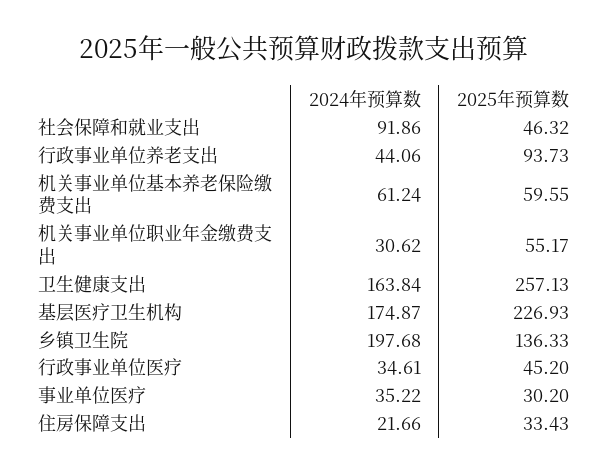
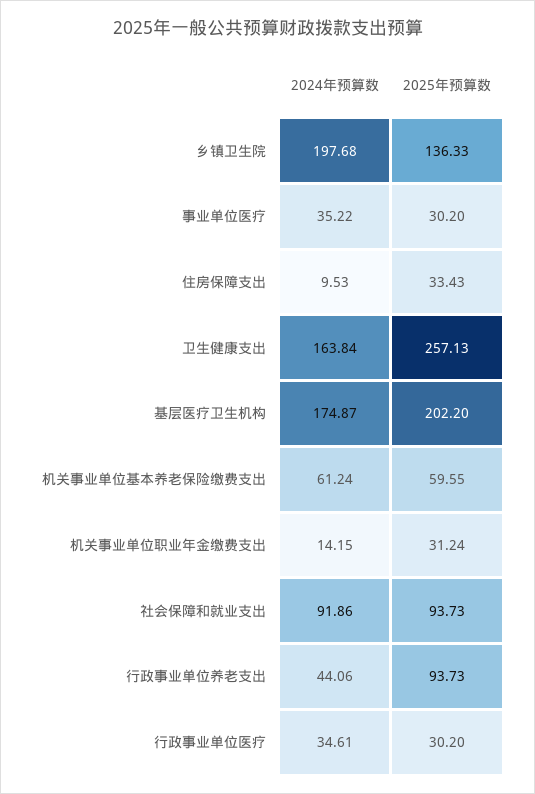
  {
    "2024年预算数": {
      "社会保障和就业支出": 91.86,
      "行政事业单位养老支出": 44.06,
      "机关事业单位基本养老保险缴费支出": 61.24,
-     "机关事业单位职业年金缴费支出": 30.62,
+     "机关事业单位职业年金缴费支出": 14.15,
      "卫生健康支出": 163.84,
      "基层医疗卫生机构": 174.87,
      "乡镇卫生院": 197.68,
      "行政事业单位医疗": 34.61,
      "事业单位医疗": 35.22,
-     "住房保障支出": 21.66
+     "住房保障支出": 9.53
    },
    "2025年预算数": {
-     "社会保障和就业支出": 46.32,
+     "社会保障和就业支出": 93.73,
      "行政事业单位养老支出": 93.73,
      "机关事业单位基本养老保险缴费支出": 59.55,
-     "机关事业单位职业年金缴费支出": 55.17,
+     "机关事业单位职业年金缴费支出": 31.24,
      "卫生健康支出": 257.13,
-     "基层医疗卫生机构": 226.93,
+     "基层医疗卫生机构": 202.2,
      "乡镇卫生院": 136.33,
-     "行政事业单位医疗": 45.2,
+     "行政事业单位医疗": 30.2,
      "事业单位医疗": 30.2,
      "住房保障支出": 33.43
    }
  }

